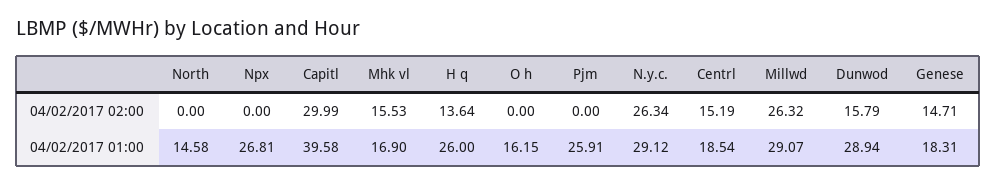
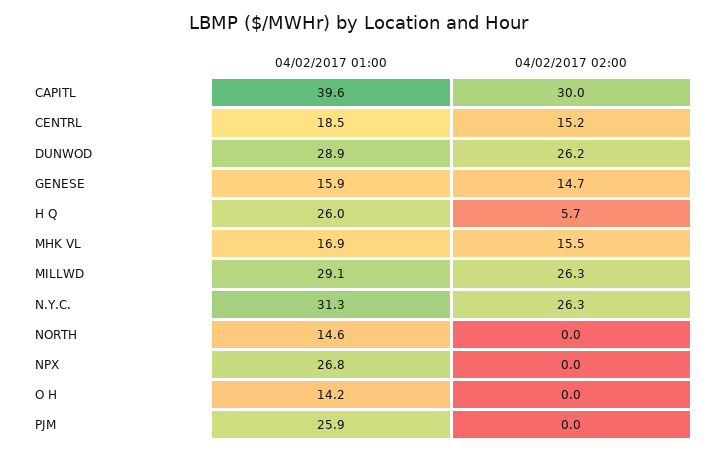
  {
    "North": {
      "04/02/2017 02:00": 0,
      "04/02/2017 01:00": 14.58
    },
    "Npx": {
      "04/02/2017 02:00": 0,
      "04/02/2017 01:00": 26.81
    },
    "Capitl": {
      "04/02/2017 02:00": 29.99,
      "04/02/2017 01:00": 39.58
    },
    "Mhk vl": {
      "04/02/2017 02:00": 15.53,
      "04/02/2017 01:00": 16.9
    },
    "H q": {
-     "04/02/2017 02:00": 13.64,
+     "04/02/2017 02:00": 5.7,
      "04/02/2017 01:00": 26
    },
    "O h": {
      "04/02/2017 02:00": 0,
-     "04/02/2017 01:00": 16.15
+     "04/02/2017 01:00": 14.2
    },
    "Pjm": {
      "04/02/2017 02:00": 0,
      "04/02/2017 01:00": 25.91
    },
    "N.y.c.": {
      "04/02/2017 02:00": 26.34,
-     "04/02/2017 01:00": 29.12
+     "04/02/2017 01:00": 31.3
    },
    "Centrl": {
      "04/02/2017 02:00": 15.19,
      "04/02/2017 01:00": 18.54
    },
    "Millwd": {
      "04/02/2017 02:00": 26.32,
      "04/02/2017 01:00": 29.07
    },
    "Dunwod": {
-     "04/02/2017 02:00": 15.79,
+     "04/02/2017 02:00": 26.2,
      "04/02/2017 01:00": 28.94
    },
    "Genese": {
      "04/02/2017 02:00": 14.71,
-     "04/02/2017 01:00": 18.31
+     "04/02/2017 01:00": 15.9
    }
  }

